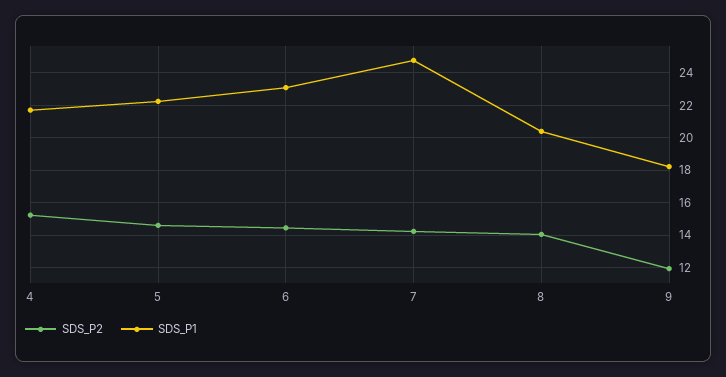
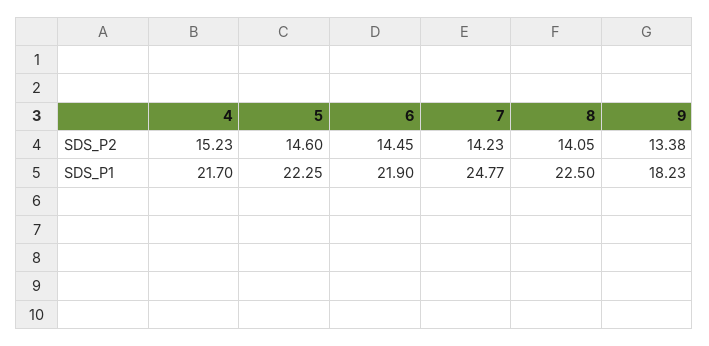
  {
    "SDS_P2": {
      "4": 15.23,
      "5": 14.6,
      "6": 14.45,
      "7": 14.23,
      "8": 14.05,
-     "9": 12
+     "9": 13.38
    },
    "SDS_P1": {
      "4": 21.7,
      "5": 22.25,
-     "6": 23,
+     "6": 21.9,
      "7": 24.77,
-     "8": 20.5,
+     "8": 22.5,
      "9": 18.23
    }
  }

